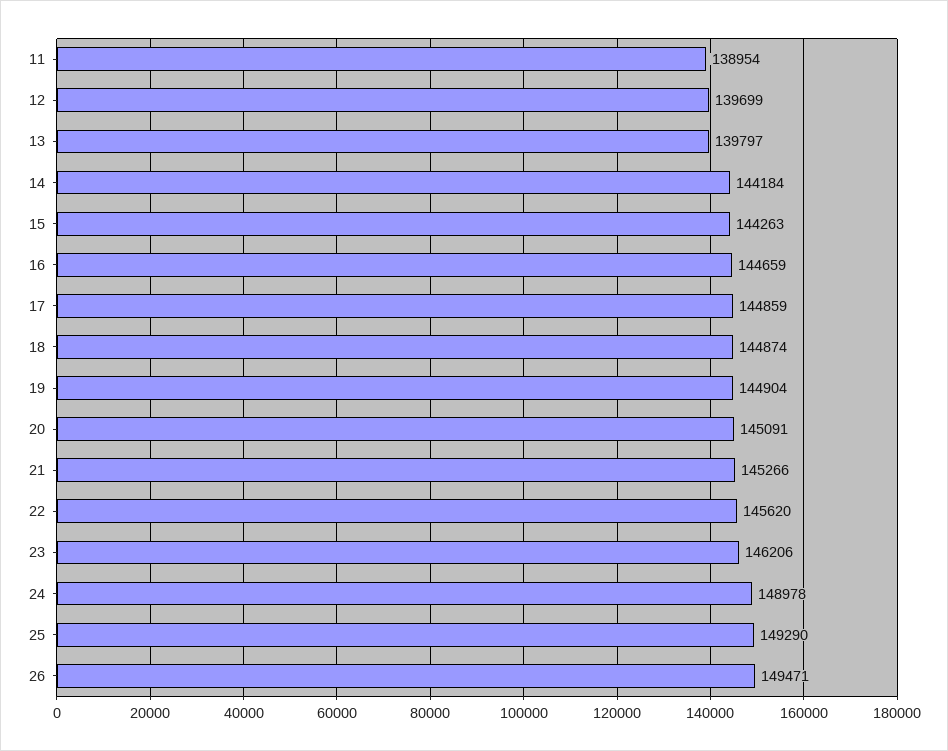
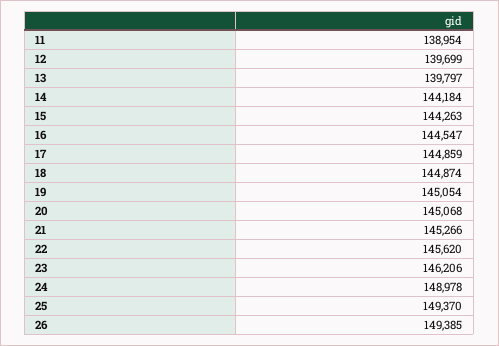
  {
    "11": 138954,
    "12": 139699,
    "13": 139797,
    "14": 144184,
    "15": 144263,
-   "16": 144659,
+   "16": 144547,
    "17": 144859,
    "18": 144874,
-   "19": 144904,
+   "19": 145054,
-   "20": 145091,
+   "20": 145068,
    "21": 145266,
    "22": 145620,
    "23": 146206,
    "24": 148978,
-   "25": 149290,
+   "25": 149370,
-   "26": 149471
+   "26": 149385
  }

